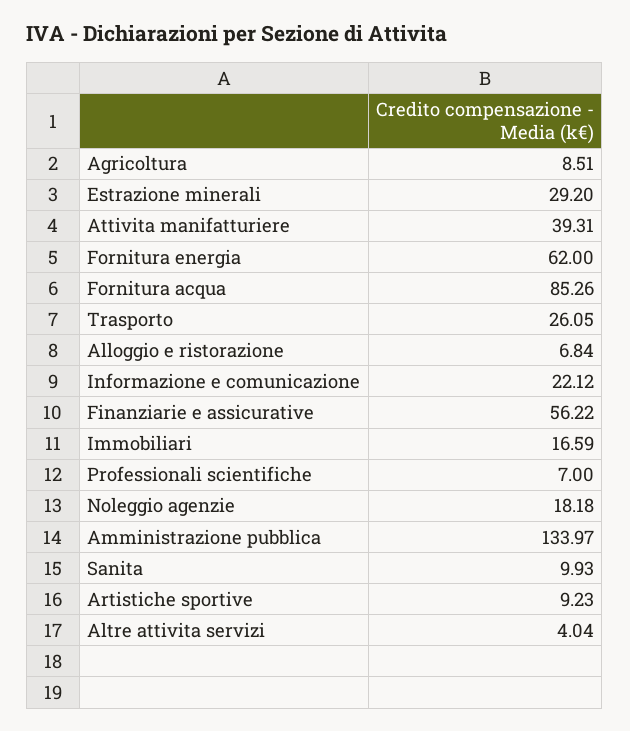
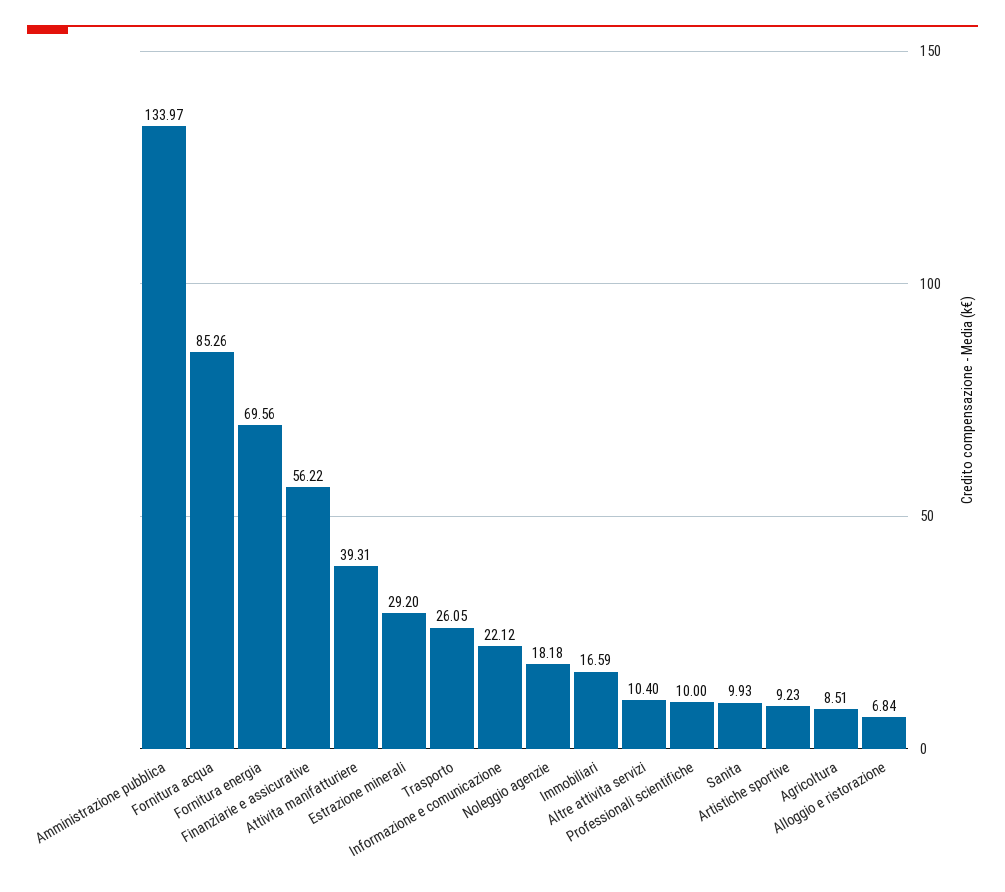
  {
    "Agricoltura": 8.51,
    "Estrazione minerali": 29.2,
    "Attivita manifatturiere": 39.31,
-   "Fornitura energia": 62,
+   "Fornitura energia": 69.56,
    "Fornitura acqua": 85.26,
    "Trasporto": 26.05,
    "Alloggio e ristorazione": 6.84,
    "Informazione e comunicazione": 22.12,
    "Finanziarie e assicurative": 56.22,
    "Immobiliari": 16.59,
-   "Professionali scientifiche": 7,
+   "Professionali scientifiche": 10,
    "Noleggio agenzie": 18.18,
    "Amministrazione pubblica": 133.97,
    "Sanita": 9.93,
    "Artistiche sportive": 9.23,
-   "Altre attivita servizi": 4.04
+   "Altre attivita servizi": 10.4
  }

